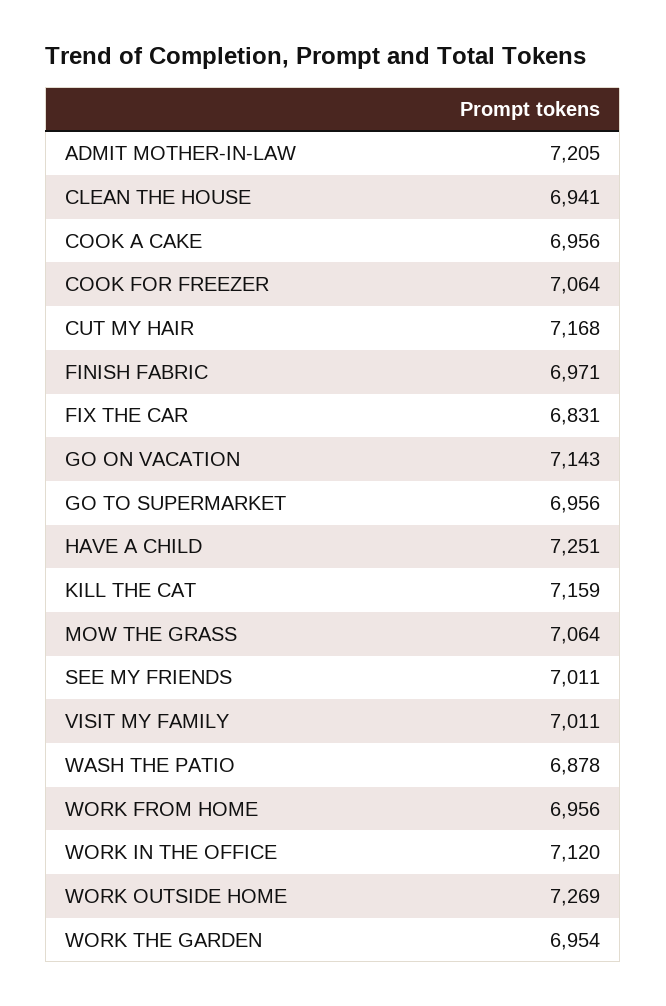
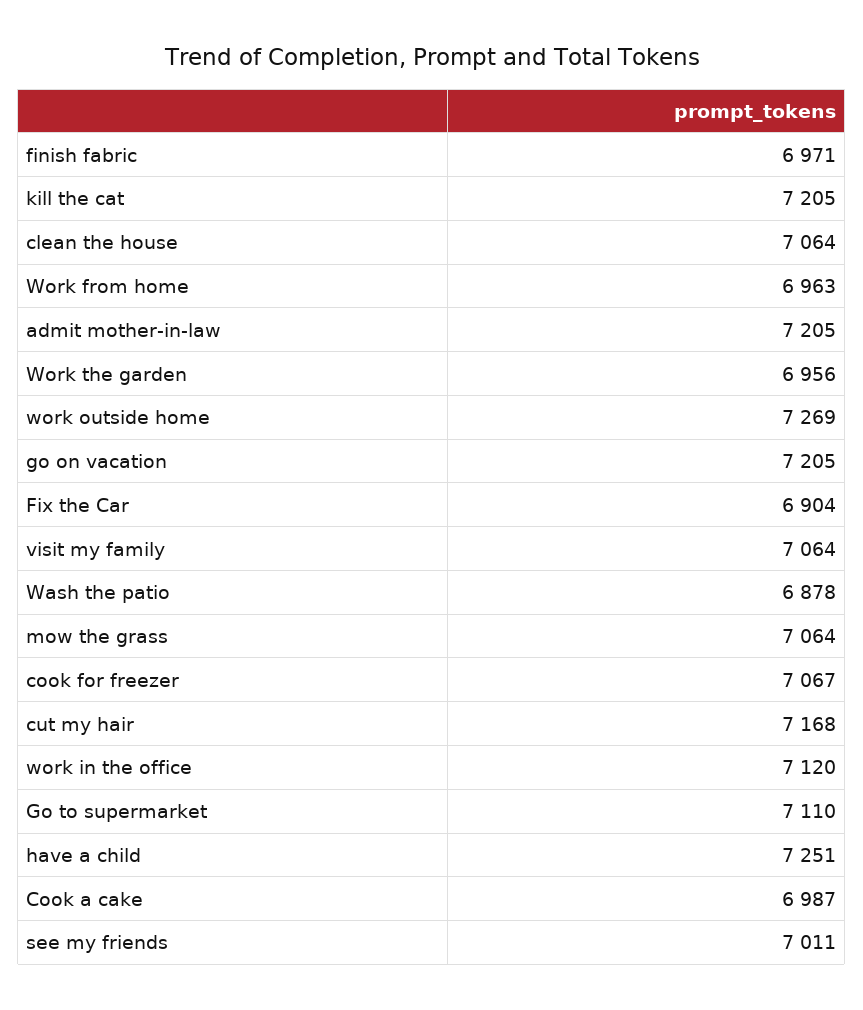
  {
    "ADMIT MOTHER-IN-LAW": 7205,
-   "CLEAN THE HOUSE": 6941,
+   "CLEAN THE HOUSE": 7064,
-   "COOK A CAKE": 6956,
+   "COOK A CAKE": 6987,
-   "COOK FOR FREEZER": 7064,
+   "COOK FOR FREEZER": 7067,
    "CUT MY HAIR": 7168,
    "FINISH FABRIC": 6971,
-   "FIX THE CAR": 6831,
+   "FIX THE CAR": 6904,
-   "GO ON VACATION": 7143,
+   "GO ON VACATION": 7205,
-   "GO TO SUPERMARKET": 6956,
+   "GO TO SUPERMARKET": 7110,
    "HAVE A CHILD": 7251,
-   "KILL THE CAT": 7159,
+   "KILL THE CAT": 7205,
    "MOW THE GRASS": 7064,
    "SEE MY FRIENDS": 7011,
-   "VISIT MY FAMILY": 7011,
+   "VISIT MY FAMILY": 7064,
    "WASH THE PATIO": 6878,
-   "WORK FROM HOME": 6956,
+   "WORK FROM HOME": 6963,
    "WORK IN THE OFFICE": 7120,
    "WORK OUTSIDE HOME": 7269,
-   "WORK THE GARDEN": 6954
+   "WORK THE GARDEN": 6956
  }

